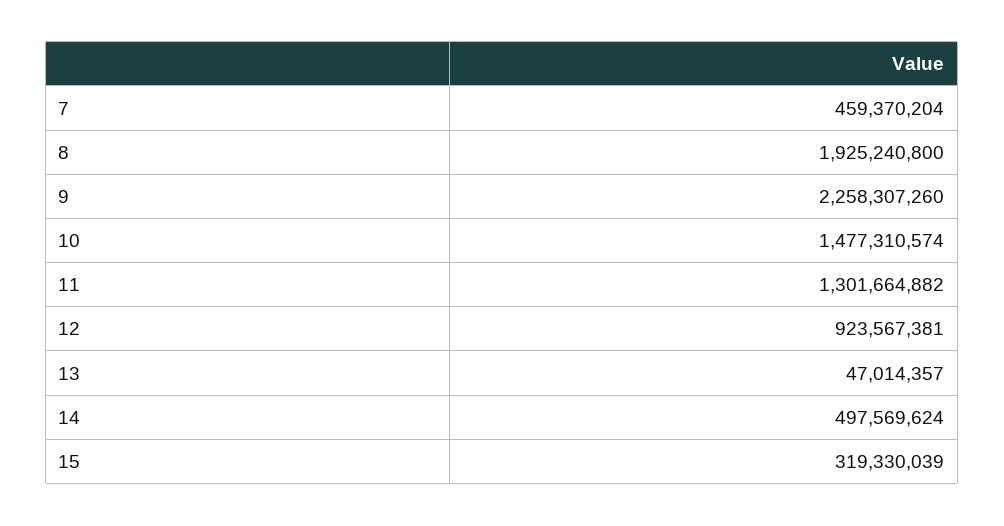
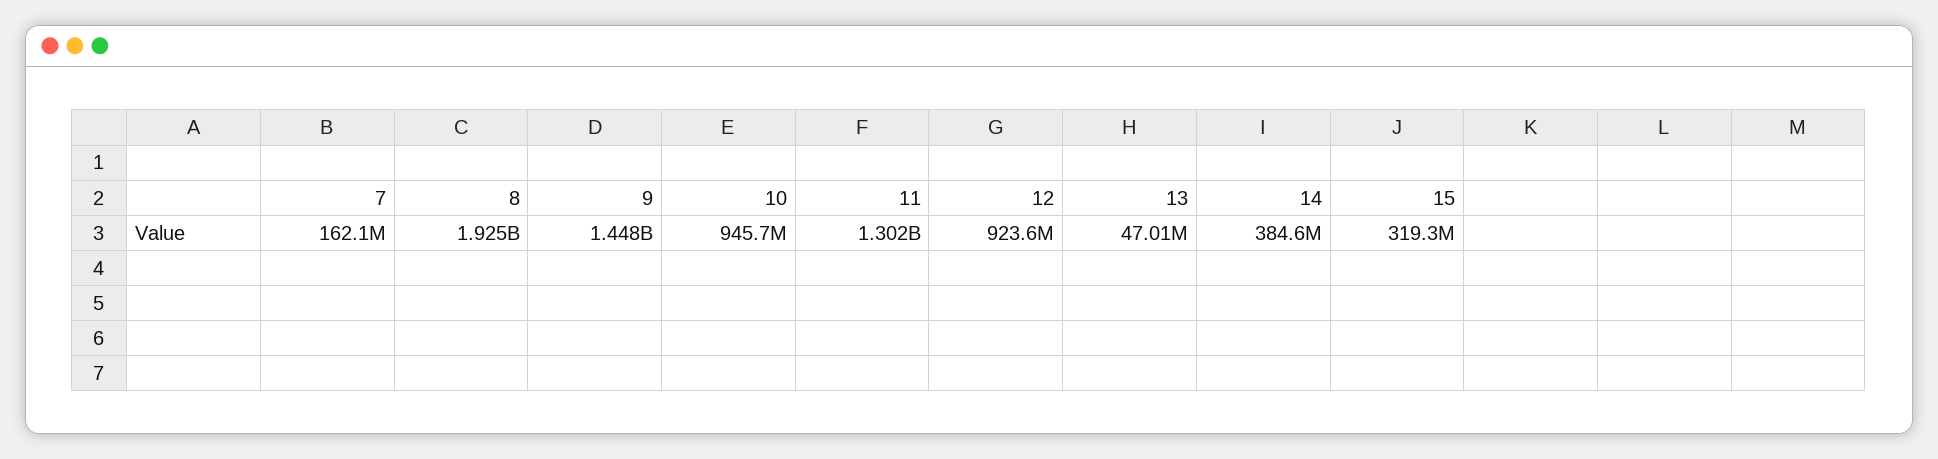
  {
-   "7": 459370204,
+   "7": 162100000,
    "8": 1925240800,
-   "9": 2258307260,
+   "9": 1448000000,
-   "10": 1477310574,
+   "10": 945700000,
    "11": 1301664882,
    "12": 923567381,
    "13": 47014357,
-   "14": 497569624,
+   "14": 384600000,
    "15": 319330039
  }

